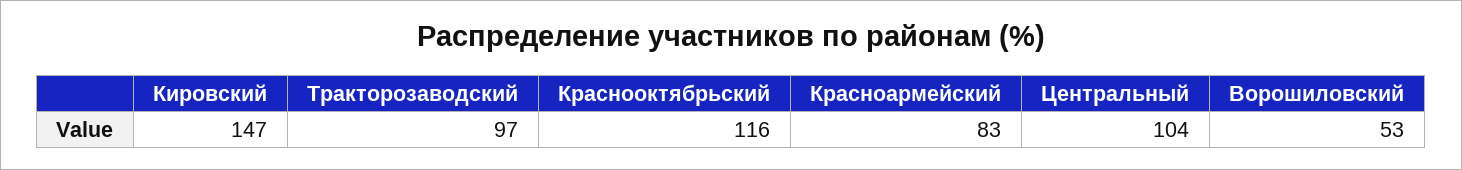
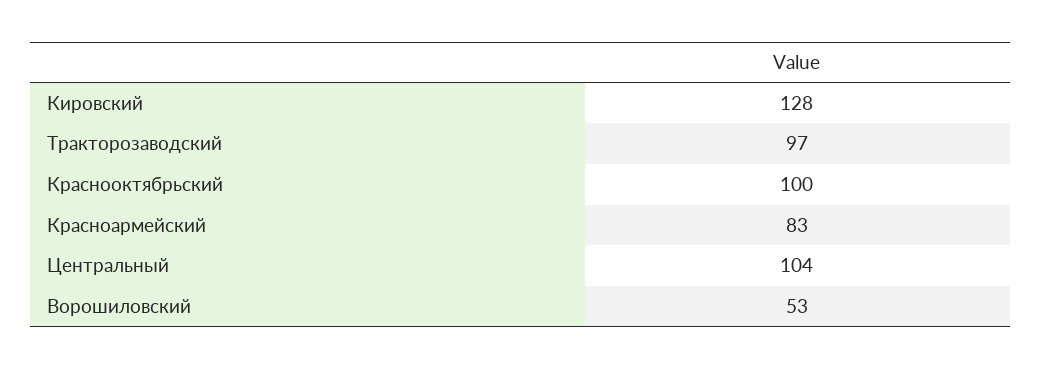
  {
-   "Кировский": 147,
+   "Кировский": 128,
    "Тракторозаводский": 97,
-   "Краснооктябрьский": 116,
+   "Краснооктябрьский": 100,
    "Красноармейский": 83,
    "Центральный": 104,
    "Ворошиловский": 53
  }

